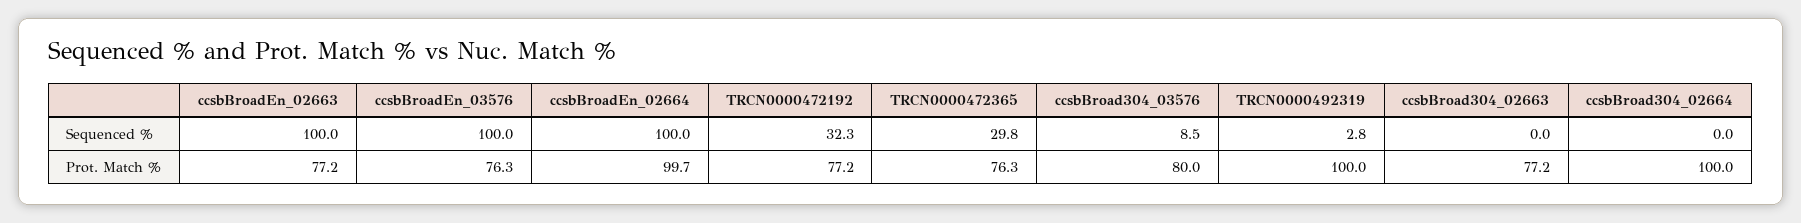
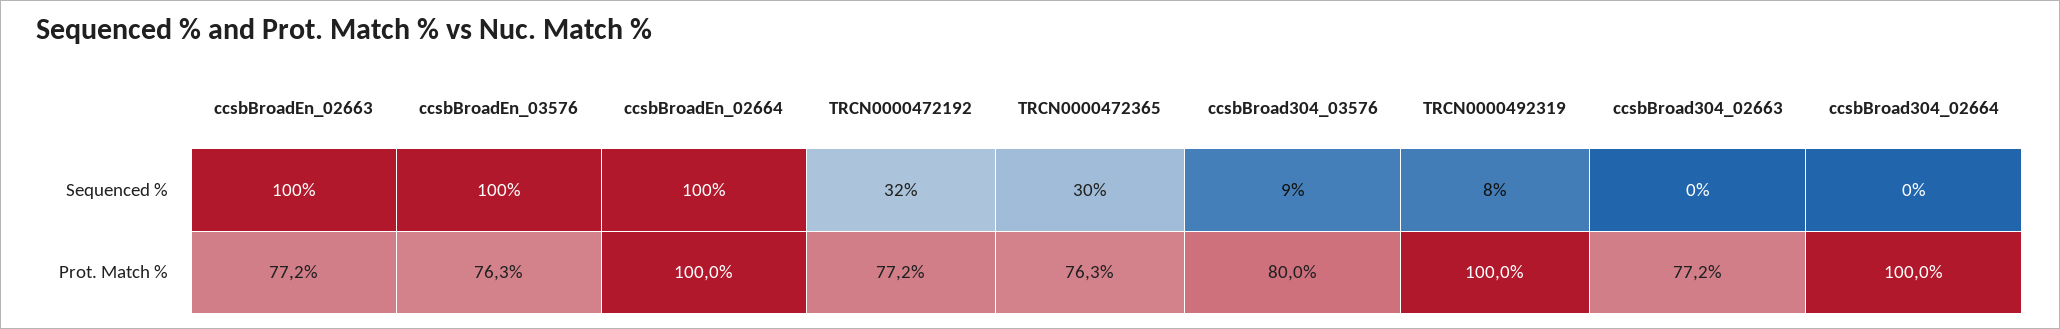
  {
    "ccsbBroadEn_02663": {
      "Sequenced %": 100,
      "Prot. Match %": 77.2
    },
    "ccsbBroadEn_03576": {
      "Sequenced %": 100,
      "Prot. Match %": 76.3
    },
    "ccsbBroadEn_02664": {
      "Sequenced %": 100,
-     "Prot. Match %": 99.7
+     "Prot. Match %": 100
    },
    "TRCN0000472192": {
      "Sequenced %": 32.3,
      "Prot. Match %": 77.2
    },
    "TRCN0000472365": {
      "Sequenced %": 29.8,
      "Prot. Match %": 76.3
    },
    "ccsbBroad304_03576": {
      "Sequenced %": 8.5,
      "Prot. Match %": 80
    },
    "TRCN0000492319": {
-     "Sequenced %": 2.8,
+     "Sequenced %": 8,
      "Prot. Match %": 100
    },
    "ccsbBroad304_02663": {
      "Sequenced %": 0,
      "Prot. Match %": 77.2
    },
    "ccsbBroad304_02664": {
      "Sequenced %": 0,
      "Prot. Match %": 100
    }
  }

